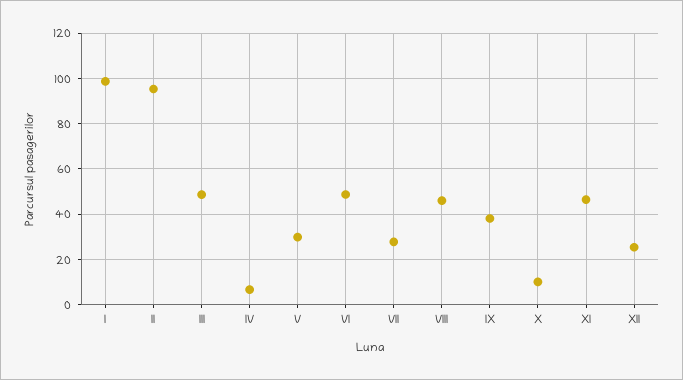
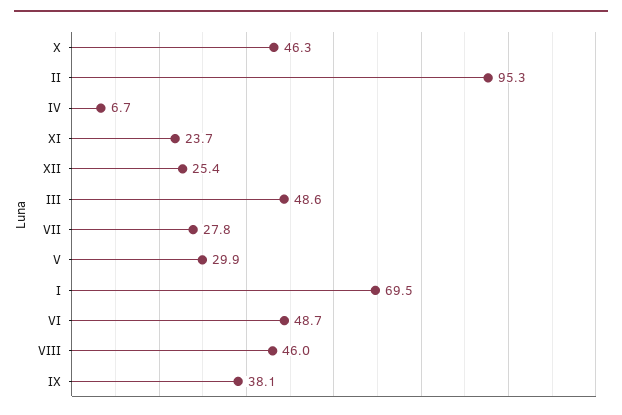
  {
-   "I": 100,
+   "I": 69.5,
    "II": 95.3,
    "III": 48.6,
    "IV": 6.7,
    "V": 29.9,
    "VI": 48.7,
    "VII": 27.8,
    "VIII": 46,
    "IX": 38.1,
-   "X": 10,
+   "X": 46.3,
-   "XI": 45,
+   "XI": 23.7,
    "XII": 25.4
  }

